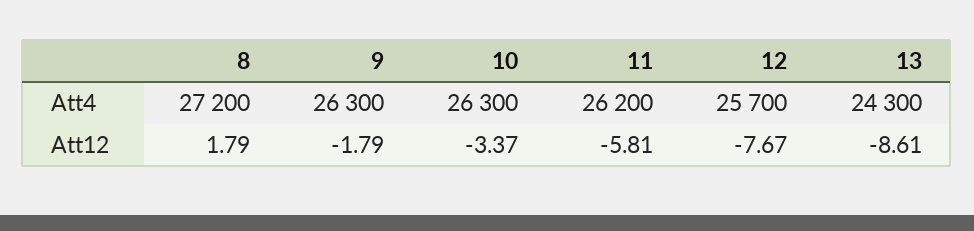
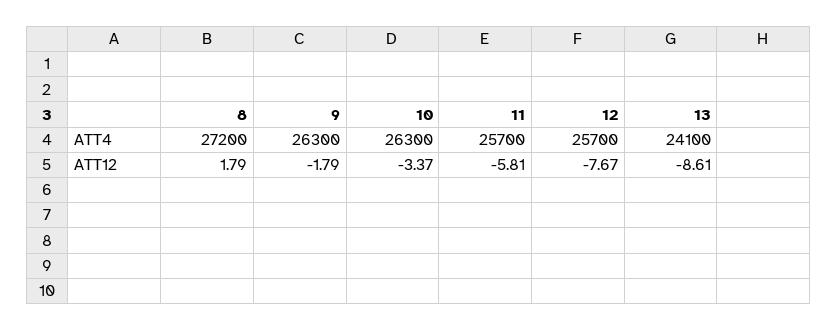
  {
    "8": {
      "Att4": 27200,
      "Att12": 1.79
    },
    "9": {
      "Att4": 26300,
      "Att12": -1.79
    },
    "10": {
      "Att4": 26300,
      "Att12": -3.37
    },
    "11": {
-     "Att4": 26200,
+     "Att4": 25700,
      "Att12": -5.81
    },
    "12": {
      "Att4": 25700,
      "Att12": -7.67
    },
    "13": {
-     "Att4": 24300,
+     "Att4": 24100,
      "Att12": -8.61
    }
  }

